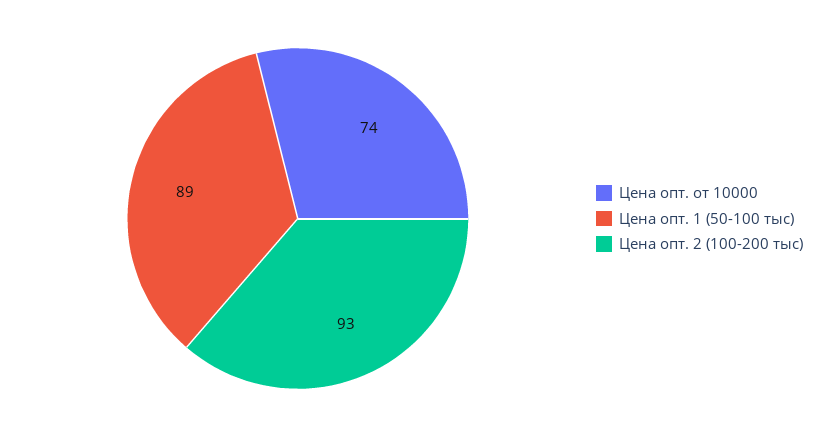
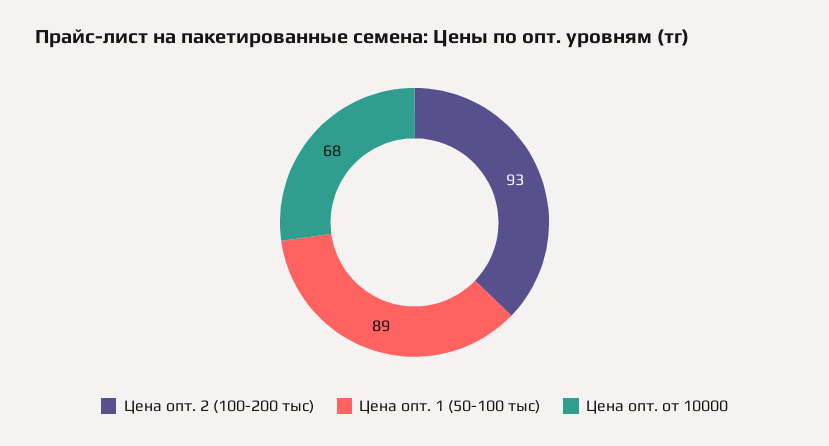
  {
-   "Цена опт. от 10000": 74,
+   "Цена опт. от 10000": 68,
    "Цена опт. 1 (50-100 тыс)": 89,
    "Цена опт. 2 (100-200 тыс)": 93
  }

